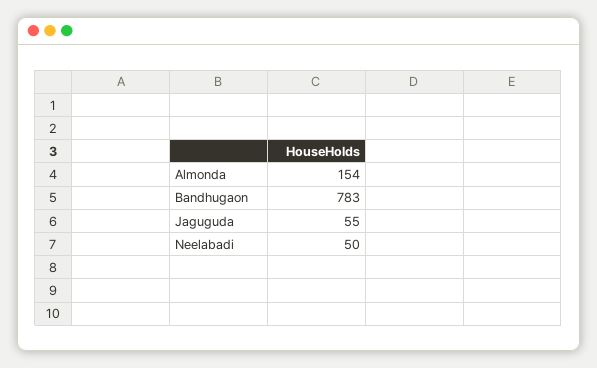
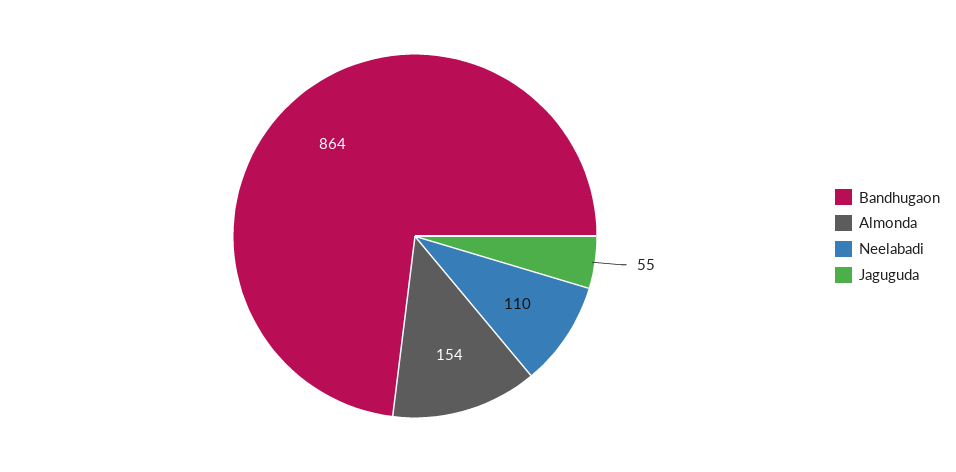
  {
    "Almonda": 154,
-   "Bandhugaon": 783,
+   "Bandhugaon": 864,
    "Jaguguda": 55,
-   "Neelabadi": 50
+   "Neelabadi": 110
  }

